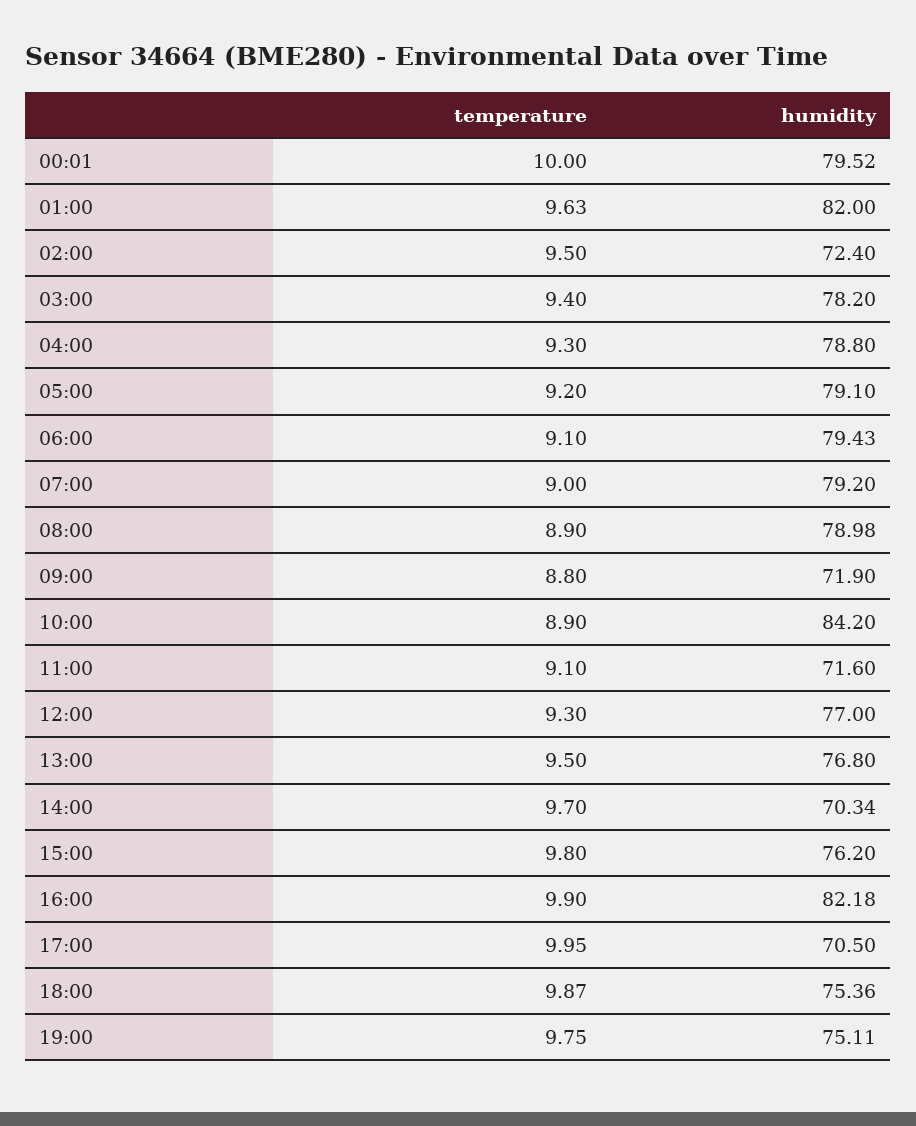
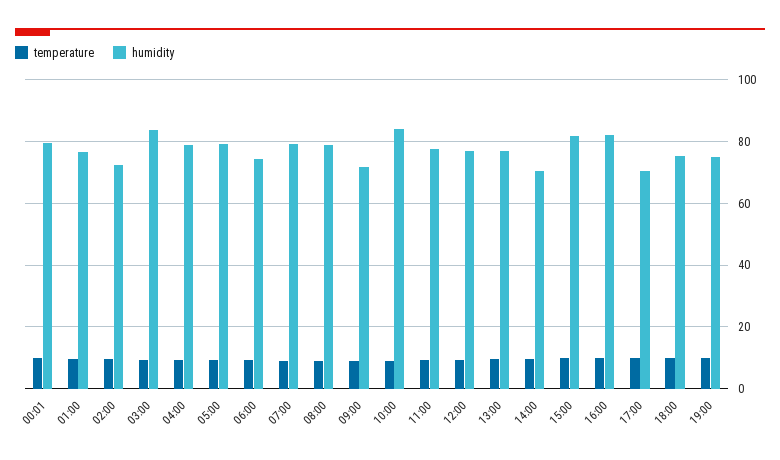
  {
    "temperature": {
      "00:01": 10,
      "01:00": 9.63,
      "02:00": 9.5,
      "03:00": 9.4,
      "04:00": 9.3,
      "05:00": 9.2,
      "06:00": 9.1,
      "07:00": 9,
      "08:00": 8.9,
      "09:00": 8.8,
      "10:00": 8.9,
      "11:00": 9.1,
      "12:00": 9.3,
      "13:00": 9.5,
      "14:00": 9.7,
      "15:00": 9.8,
      "16:00": 9.9,
      "17:00": 9.95,
      "18:00": 9.87,
      "19:00": 9.75
    },
    "humidity": {
      "00:01": 79.52,
-     "01:00": 82,
+     "01:00": 76,
      "02:00": 72.4,
-     "03:00": 78.2,
+     "03:00": 84,
      "04:00": 78.8,
      "05:00": 79.1,
-     "06:00": 79.43,
+     "06:00": 74,
      "07:00": 79.2,
      "08:00": 78.98,
      "09:00": 71.9,
      "10:00": 84.2,
-     "11:00": 71.6,
+     "11:00": 78,
      "12:00": 77,
      "13:00": 76.8,
      "14:00": 70.34,
-     "15:00": 76.2,
+     "15:00": 82,
      "16:00": 82.18,
      "17:00": 70.5,
      "18:00": 75.36,
      "19:00": 75.11
    }
  }

